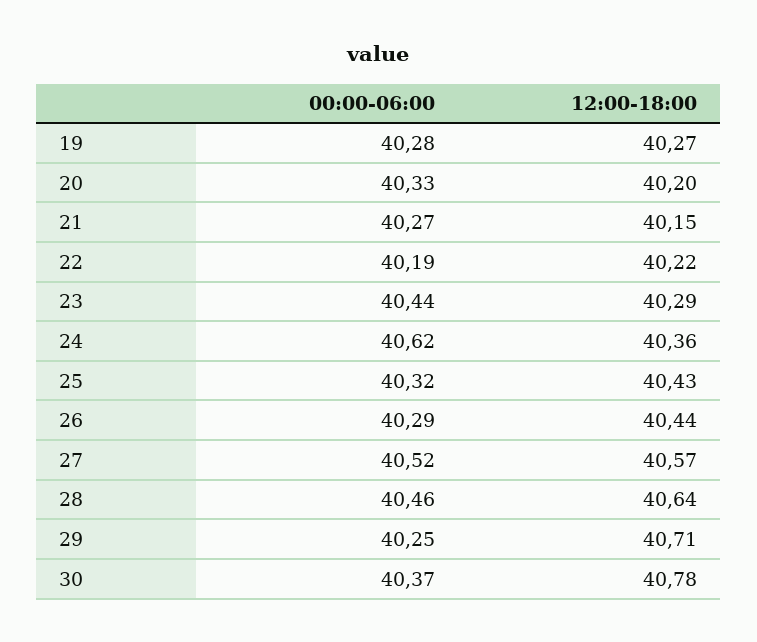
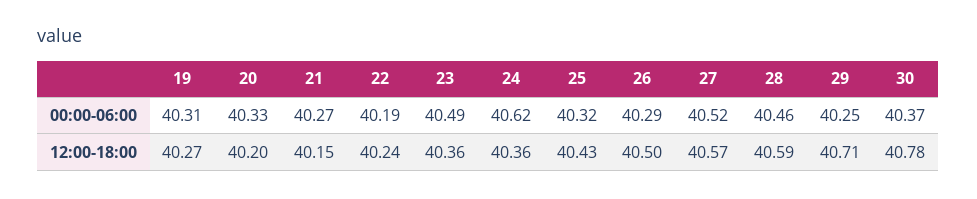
  {
    "00:00-06:00": {
-     "19": 40.28,
+     "19": 40.31,
      "20": 40.33,
      "21": 40.27,
      "22": 40.19,
-     "23": 40.44,
+     "23": 40.49,
      "24": 40.62,
      "25": 40.32,
      "26": 40.29,
      "27": 40.52,
      "28": 40.46,
      "29": 40.25,
      "30": 40.37
    },
    "12:00-18:00": {
      "19": 40.27,
      "20": 40.2,
      "21": 40.15,
-     "22": 40.22,
+     "22": 40.24,
-     "23": 40.29,
+     "23": 40.36,
      "24": 40.36,
      "25": 40.43,
-     "26": 40.44,
+     "26": 40.5,
      "27": 40.57,
-     "28": 40.64,
+     "28": 40.59,
      "29": 40.71,
      "30": 40.78
    }
  }

